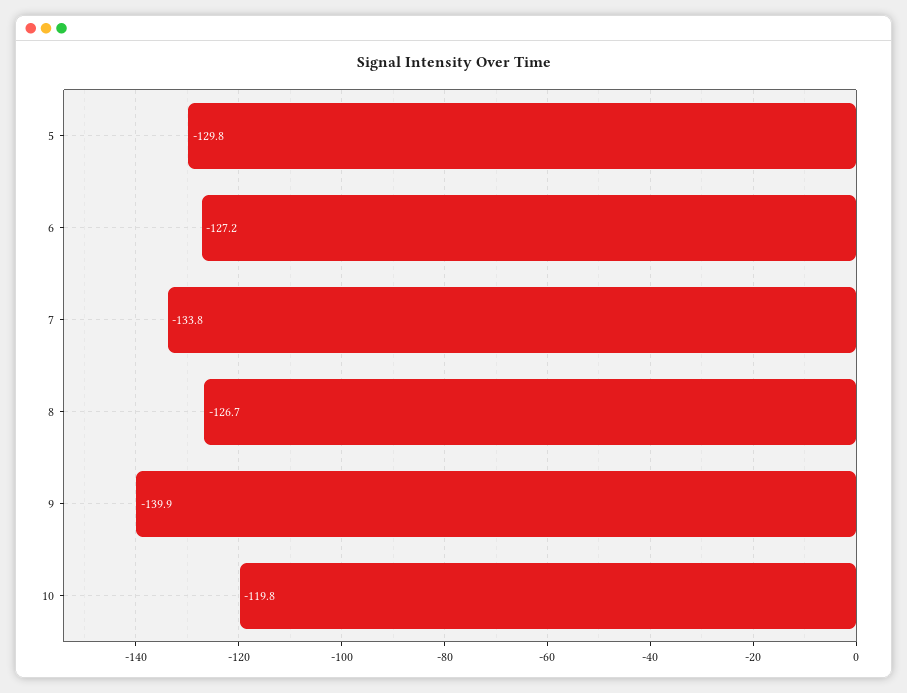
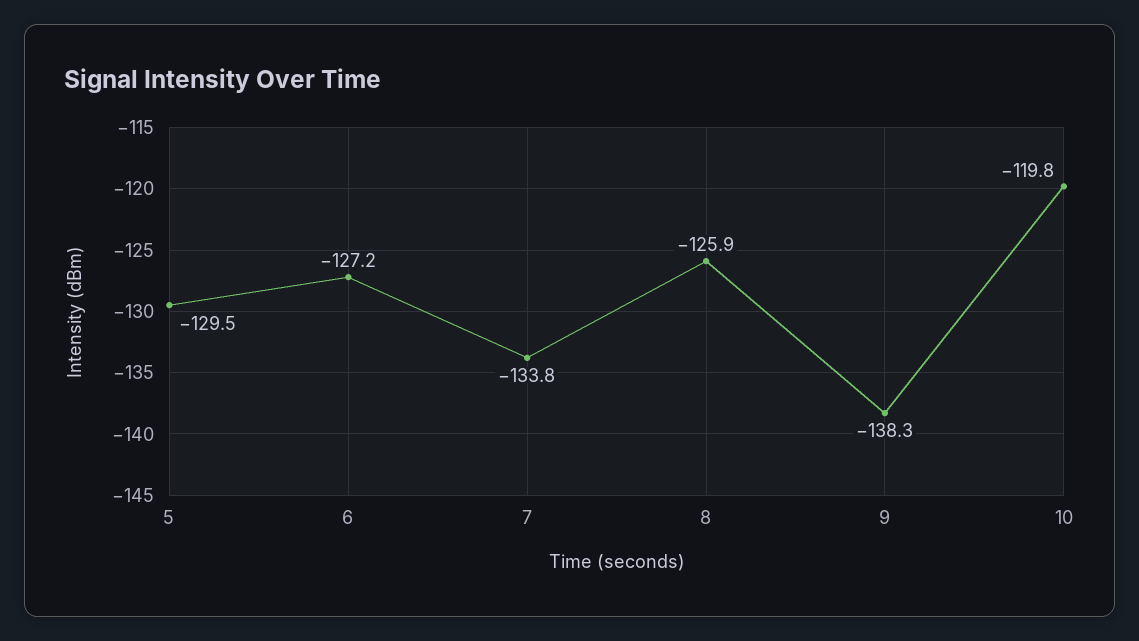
  {
-   "5": -129.8,
+   "5": -129.5,
    "6": -127.2,
    "7": -133.8,
-   "8": -126.7,
+   "8": -125.9,
-   "9": -139.9,
+   "9": -138.3,
    "10": -119.8
  }

